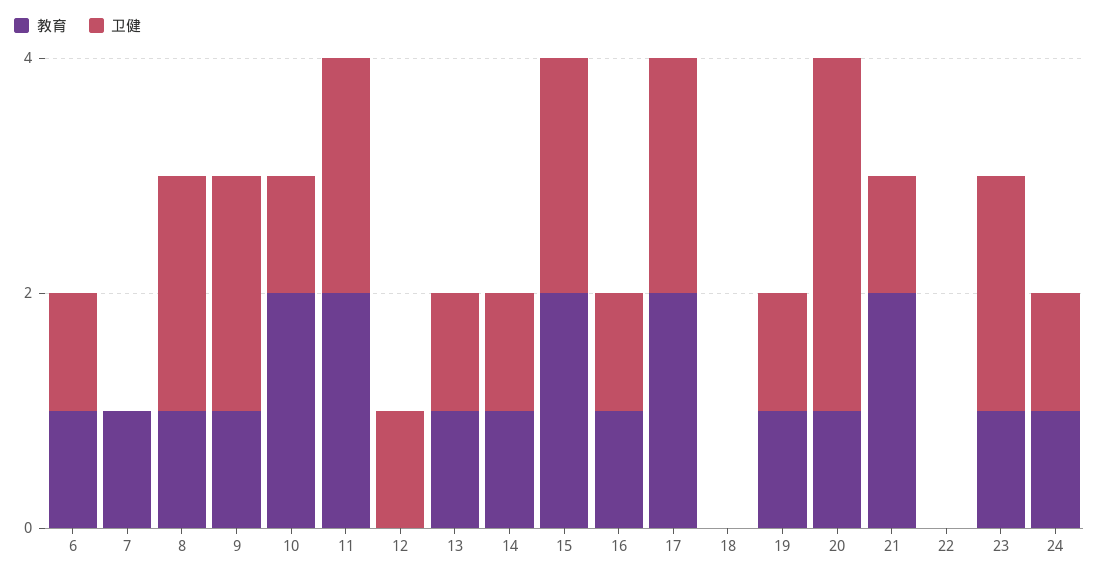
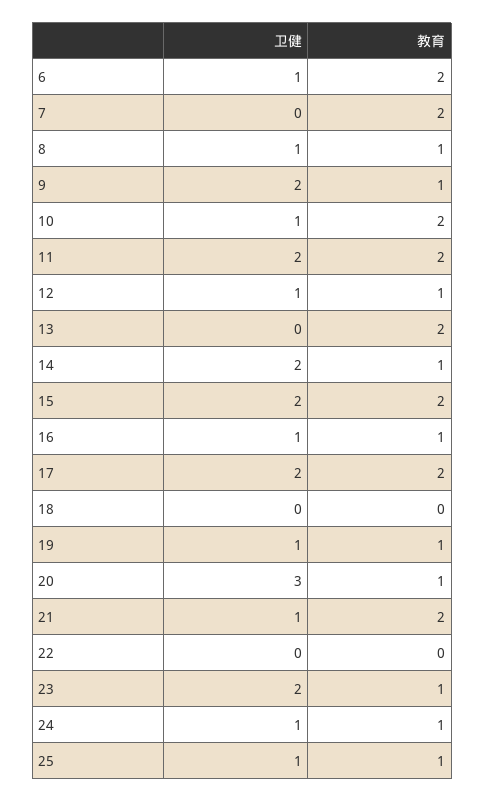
  {
    "教育": {
-     "6": 1,
+     "6": 2,
-     "7": 1,
+     "7": 2,
      "8": 1,
      "9": 1,
      "10": 2,
      "11": 2,
-     "12": 0,
+     "12": 1,
-     "13": 1,
+     "13": 2,
      "14": 1,
      "15": 2,
      "16": 1,
      "17": 2,
      "18": 0,
      "19": 1,
      "20": 1,
      "21": 2,
      "22": 0,
      "23": 1,
-     "24": 1
+     "24": 1,
+     "25": 1
    },
    "卫健": {
      "6": 1,
      "7": 0,
-     "8": 2,
+     "8": 1,
      "9": 2,
      "10": 1,
      "11": 2,
      "12": 1,
-     "13": 1,
+     "13": 0,
-     "14": 1,
+     "14": 2,
      "15": 2,
      "16": 1,
      "17": 2,
      "18": 0,
      "19": 1,
      "20": 3,
      "21": 1,
      "22": 0,
      "23": 2,
-     "24": 1
+     "24": 1,
+     "25": 1
    }
  }

